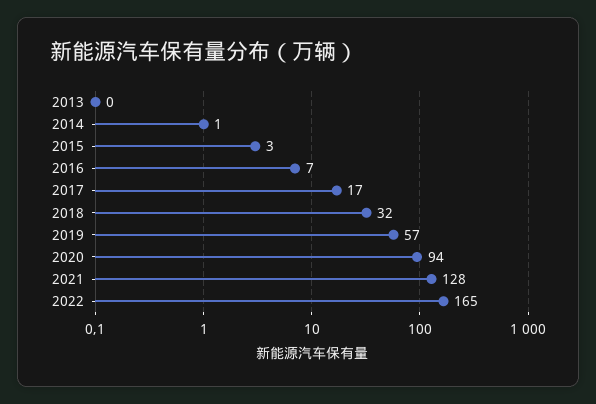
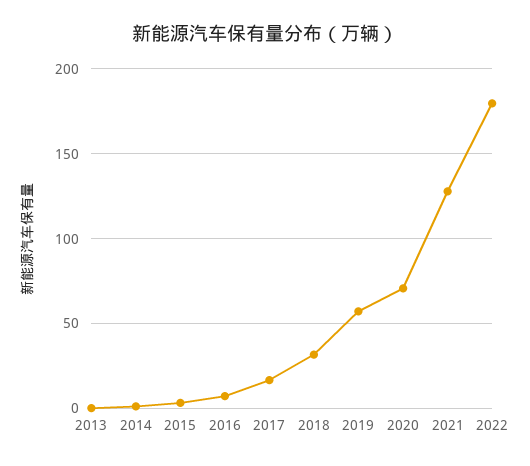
  {
    "2013": 0,
    "2014": 1,
    "2015": 3,
    "2016": 7,
    "2017": 17,
    "2018": 32,
    "2019": 57,
-   "2020": 94,
+   "2020": 70,
    "2021": 128,
-   "2022": 165
+   "2022": 180
  }

